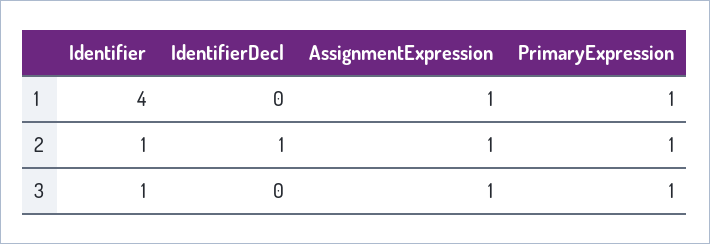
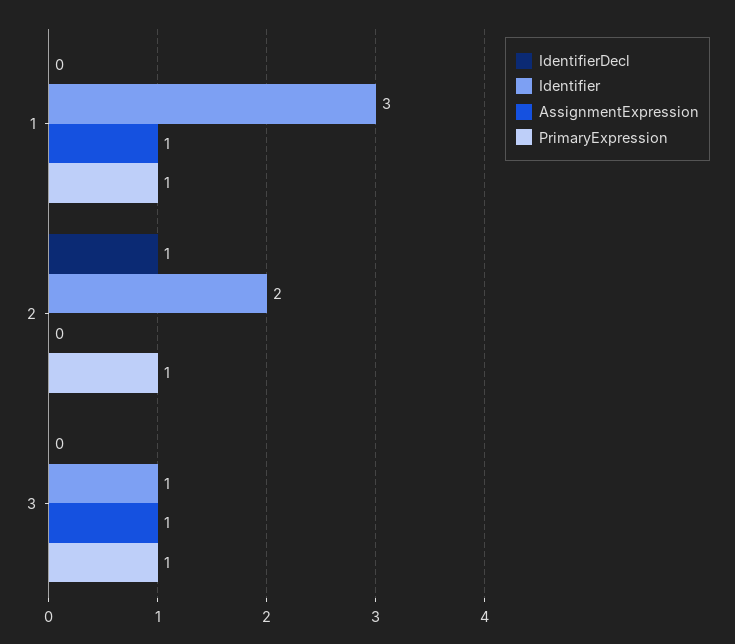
  {
    "Identifier": {
-     "1": 4,
+     "1": 3,
-     "2": 1,
+     "2": 2,
      "3": 1
    },
    "IdentifierDecl": {
      "1": 0,
      "2": 1,
      "3": 0
    },
    "AssignmentExpression": {
      "1": 1,
-     "2": 1,
+     "2": 0,
      "3": 1
    },
    "PrimaryExpression": {
      "1": 1,
      "2": 1,
      "3": 1
    }
  }

